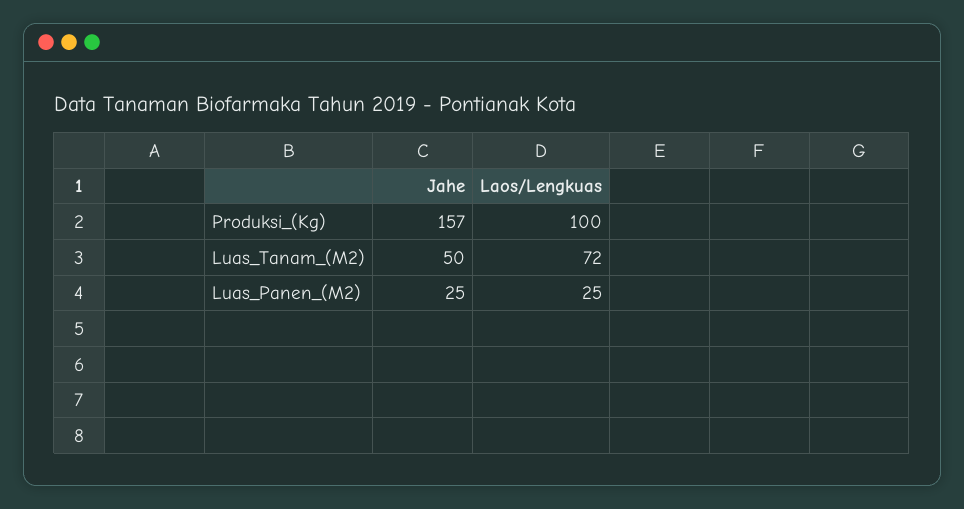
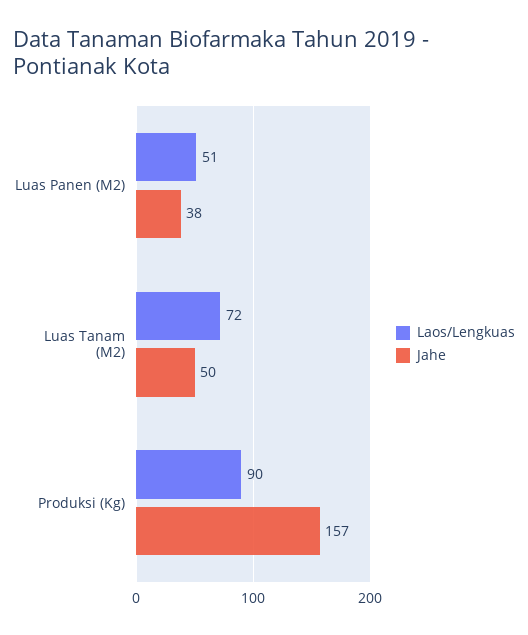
  {
    "Jahe": {
      "Produksi_(Kg)": 157,
      "Luas_Tanam_(M2)": 50,
-     "Luas_Panen_(M2)": 25
+     "Luas_Panen_(M2)": 38
    },
    "Laos/Lengkuas": {
-     "Produksi_(Kg)": 100,
+     "Produksi_(Kg)": 90,
      "Luas_Tanam_(M2)": 72,
-     "Luas_Panen_(M2)": 25
+     "Luas_Panen_(M2)": 51
    }
  }

